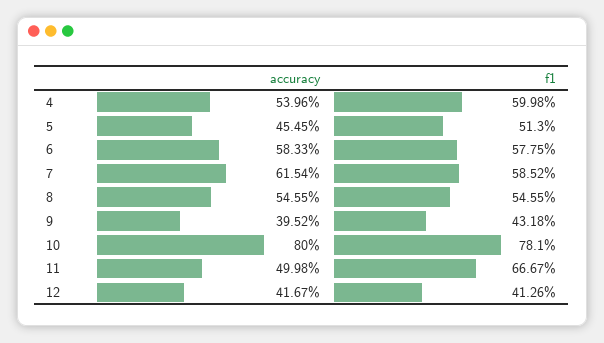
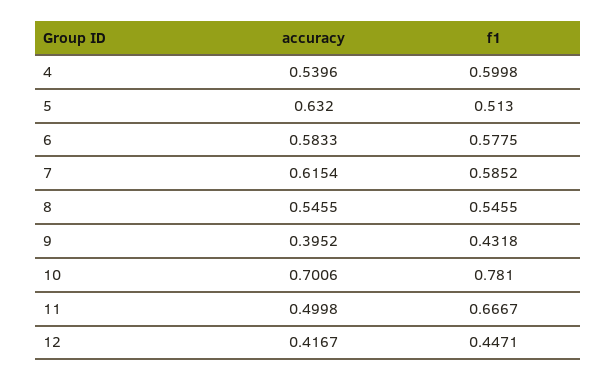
  {
    "accuracy": {
      "4": 0.5396,
-     "5": 0.4545,
+     "5": 0.632,
      "6": 0.5833,
      "7": 0.6154,
      "8": 0.5455,
      "9": 0.3952,
-     "10": 0.8,
+     "10": 0.7006,
      "11": 0.4998,
      "12": 0.4167
    },
    "f1": {
      "4": 0.5998,
      "5": 0.513,
      "6": 0.5775,
      "7": 0.5852,
      "8": 0.5455,
      "9": 0.4318,
      "10": 0.781,
      "11": 0.6667,
-     "12": 0.4126
+     "12": 0.4471
    }
  }

